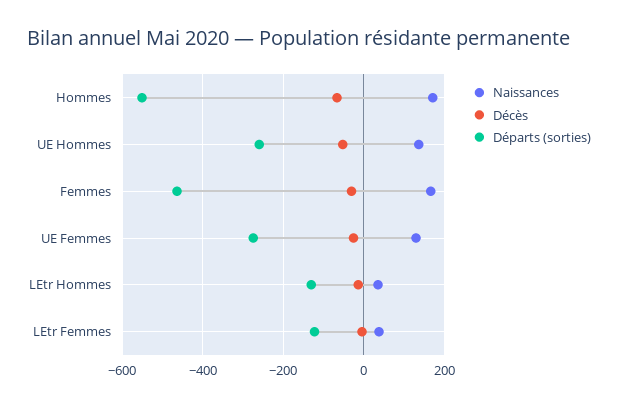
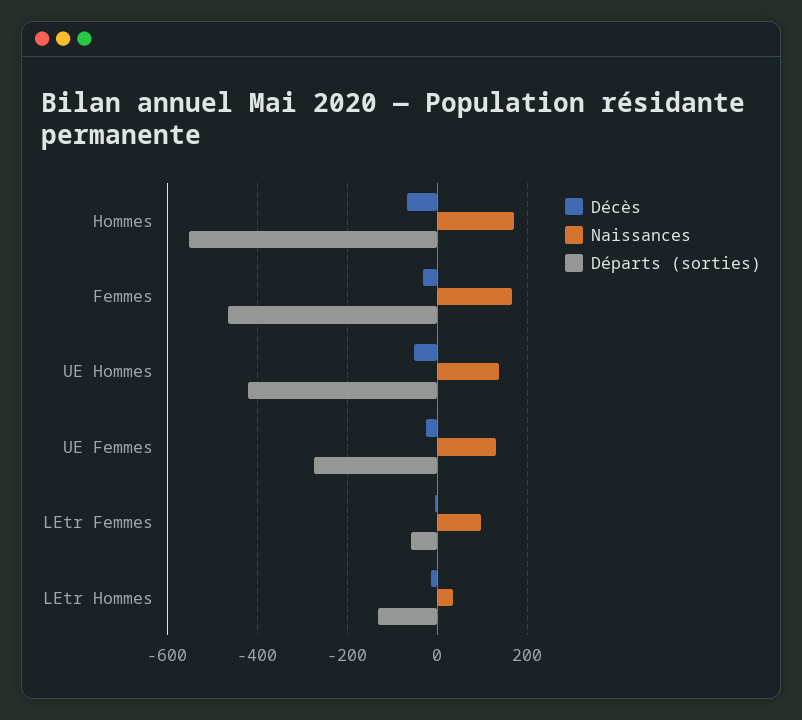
  {
    "Naissances": {
      "Hommes": 180,
      "UE Hommes": 140,
      "Femmes": 160,
      "UE Femmes": 120,
      "LEtr Hommes": 40,
-     "LEtr Femmes": 40
+     "LEtr Femmes": 100
    },
    "Décès": {
      "Hommes": -60,
      "UE Hommes": -60,
      "Femmes": -40,
      "UE Femmes": -20,
      "LEtr Hommes": -20,
      "LEtr Femmes": 0
    },
    "Départs (sorties)": {
      "Hommes": -560,
-     "UE Hommes": -260,
+     "UE Hommes": -420,
      "Femmes": -460,
      "UE Femmes": -280,
      "LEtr Hommes": -140,
-     "LEtr Femmes": -120
+     "LEtr Femmes": -60
    }
  }

